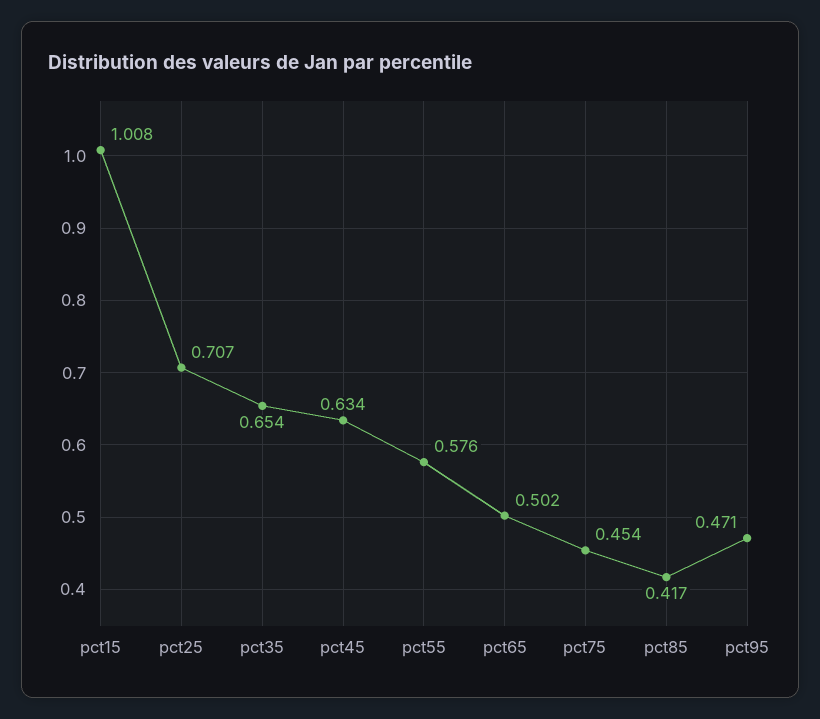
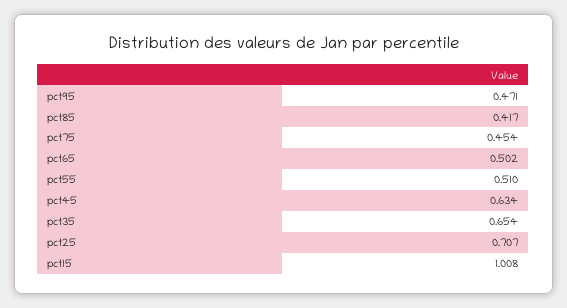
  {
    "pct15": 1.008,
    "pct25": 0.707,
    "pct35": 0.654,
    "pct45": 0.634,
-   "pct55": 0.576,
+   "pct55": 0.51,
    "pct65": 0.502,
    "pct75": 0.454,
    "pct85": 0.417,
    "pct95": 0.471
  }

